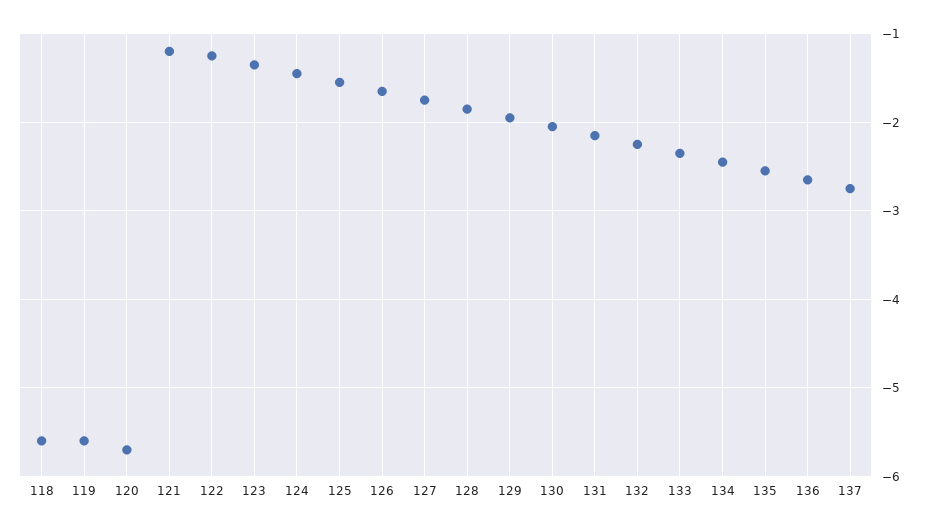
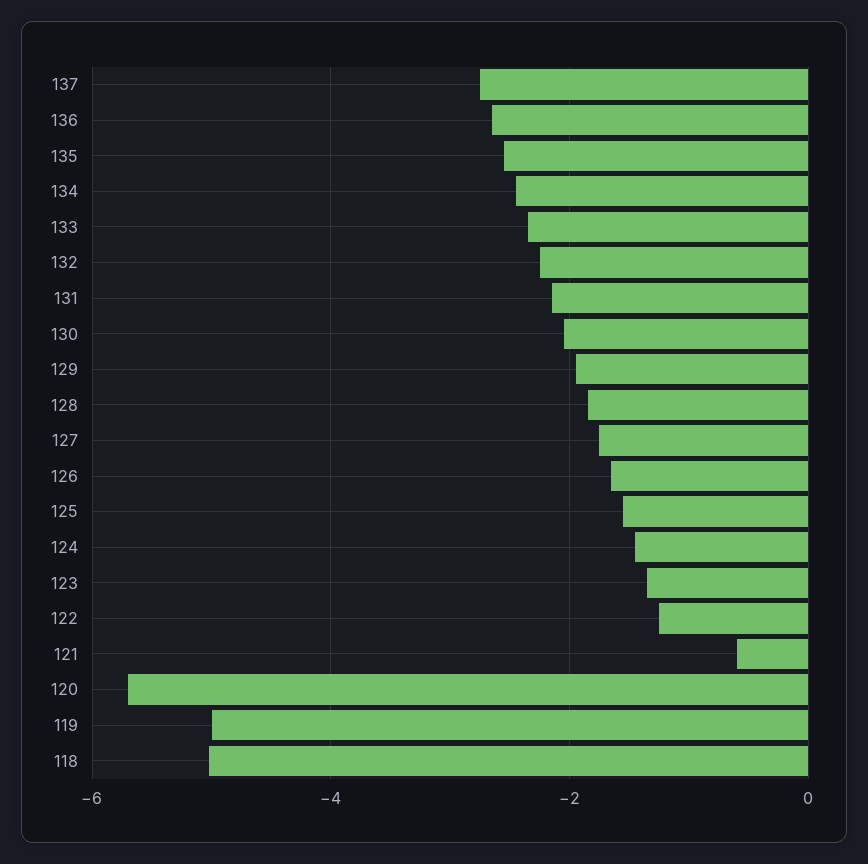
  {
-   "118": -5.6,
+   "118": -5,
-   "119": -5.6,
+   "119": -5,
    "120": -5.7,
-   "121": -1.2,
+   "121": -0.6,
    "122": -1.3,
    "123": -1.4,
    "124": -1.5,
    "125": -1.6,
    "126": -1.7,
    "127": -1.8,
    "128": -1.9,
    "129": -2,
    "130": -2.1,
    "131": -2.2,
    "132": -2.3,
    "133": -2.4,
    "134": -2.5,
    "135": -2.6,
    "136": -2.7,
    "137": -2.8
  }

